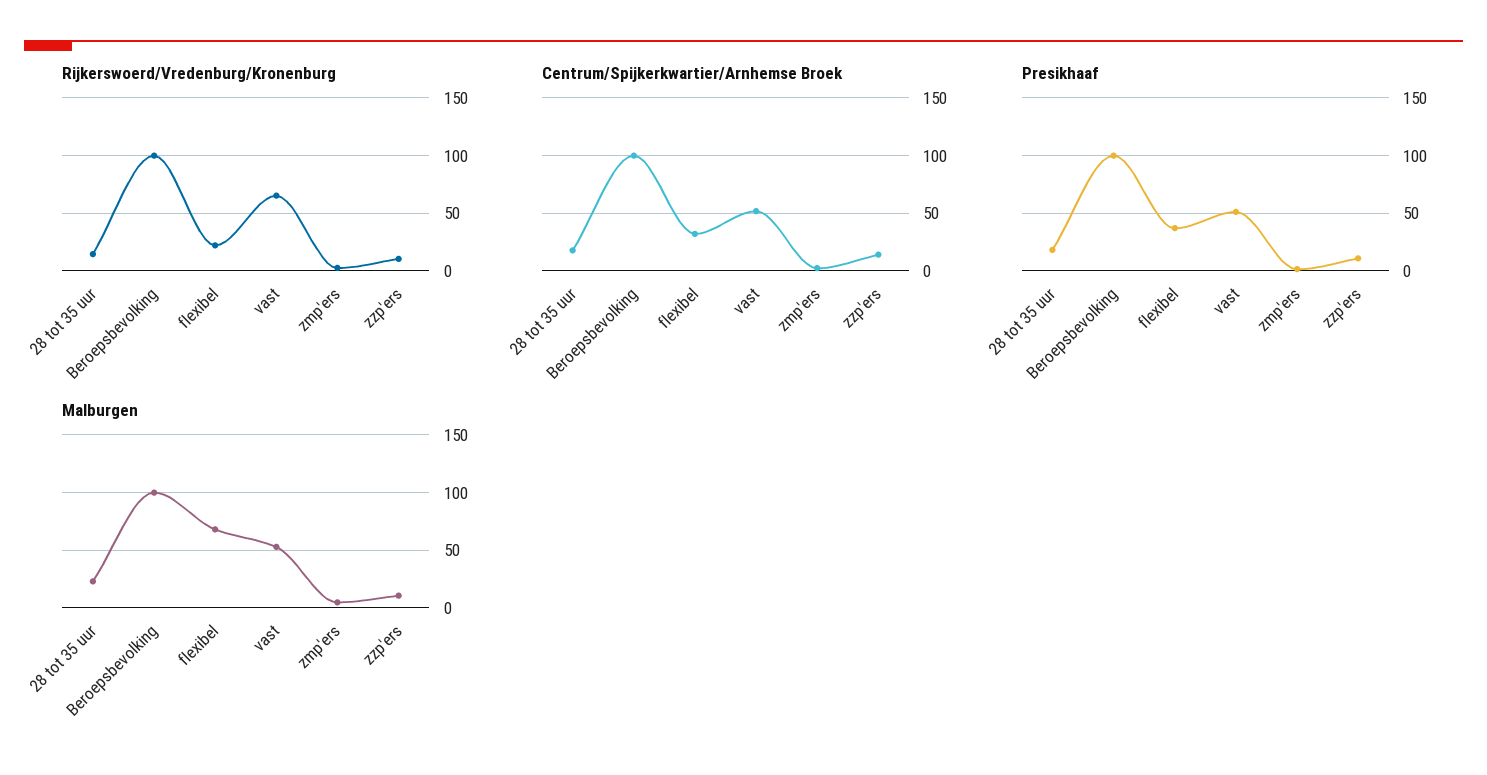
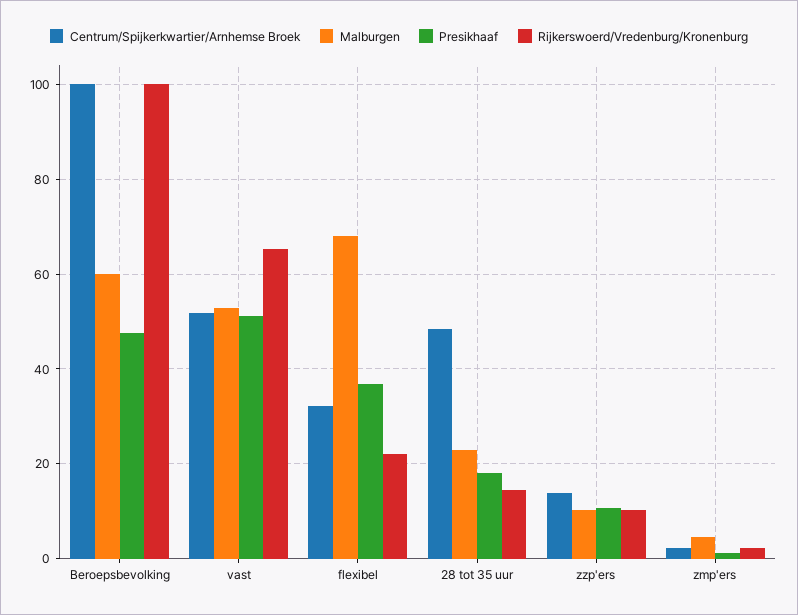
  {
    "Rijkerswoerd/Vredenburg/Kronenburg": {
      "28 tot 35 uur": 14,
      "Beroepsbevolking": 100,
      "flexibel": 22,
      "vast": 66,
      "zmp'ers": 2,
      "zzp'ers": 10
    },
    "Centrum/Spijkerkwartier/Arnhemse Broek": {
-     "28 tot 35 uur": 20,
+     "28 tot 35 uur": 48,
      "Beroepsbevolking": 100,
      "flexibel": 32,
      "vast": 52,
      "zmp'ers": 2,
      "zzp'ers": 14
    },
    "Presikhaaf": {
      "28 tot 35 uur": 18,
-     "Beroepsbevolking": 100,
+     "Beroepsbevolking": 48,
      "flexibel": 36,
      "vast": 52,
      "zmp'ers": 2,
      "zzp'ers": 10
    },
    "Malburgen": {
      "28 tot 35 uur": 22,
-     "Beroepsbevolking": 100,
+     "Beroepsbevolking": 60,
      "flexibel": 68,
      "vast": 52,
      "zmp'ers": 4,
      "zzp'ers": 10
    }
  }

